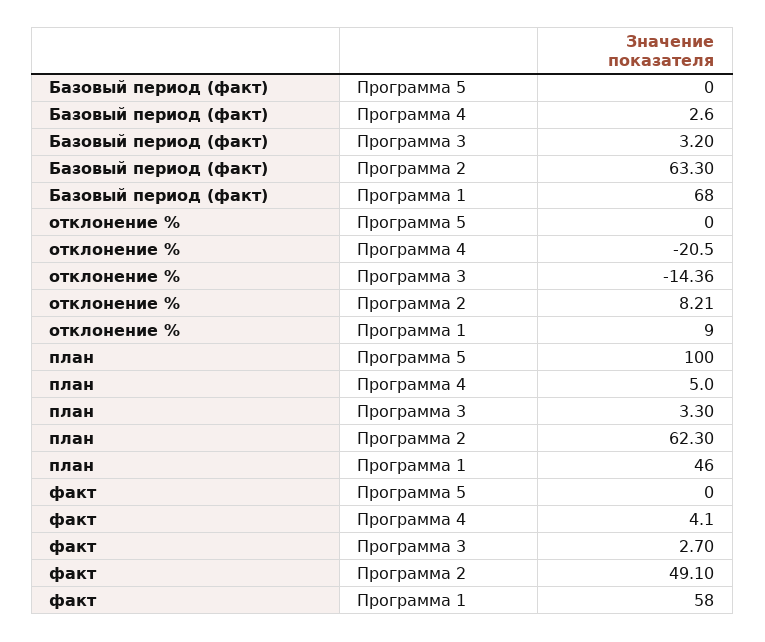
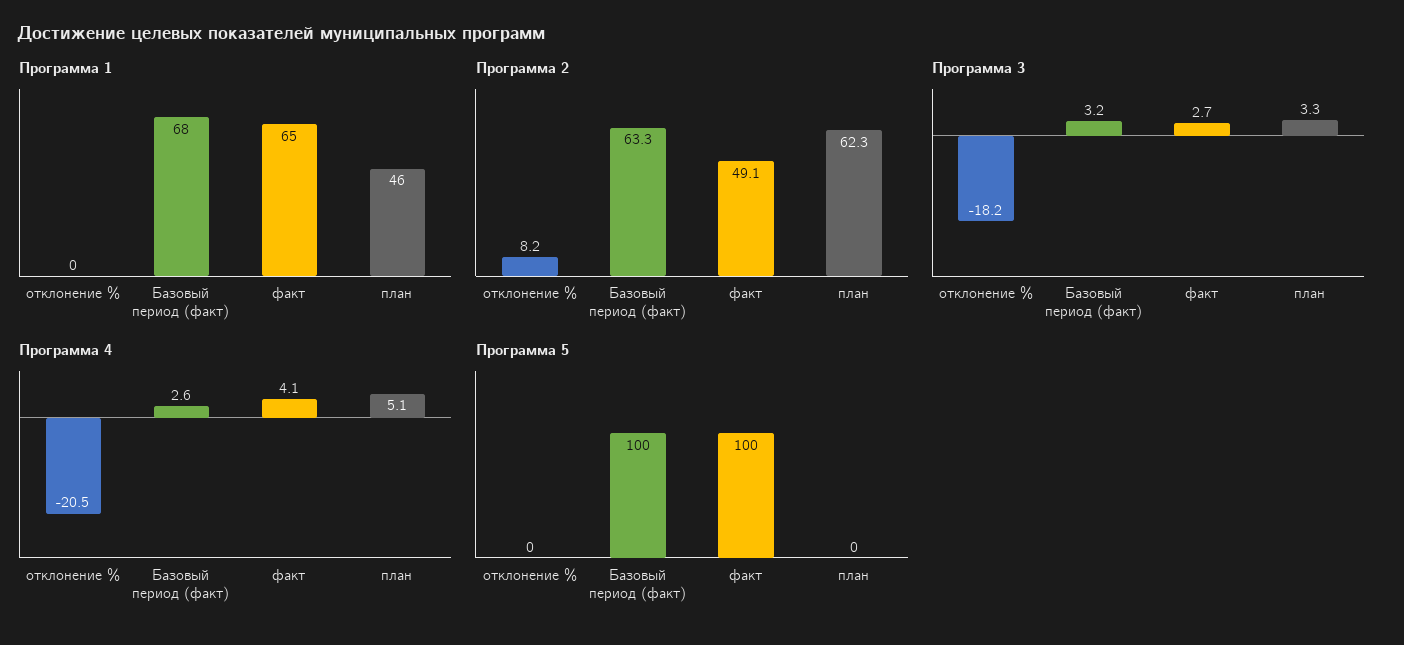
  {
    "Программа 5": {
-     "Базовый период (факт)": 0,
+     "Базовый период (факт)": 100,
      "отклонение %": 0,
-     "план": 100,
+     "план": 0,
-     "факт": 0
+     "факт": 100
    },
    "Программа 4": {
      "Базовый период (факт)": 2.6,
      "отклонение %": -20.5,
-     "план": 5,
+     "план": 5.1,
      "факт": 4.1
    },
    "Программа 3": {
      "Базовый период (факт)": 3.2,
-     "отклонение %": -14.36,
+     "отклонение %": -18.2,
      "план": 3.3,
      "факт": 2.7
    },
    "Программа 2": {
      "Базовый период (факт)": 63.3,
      "отклонение %": 8.21,
      "план": 62.3,
      "факт": 49.1
    },
    "Программа 1": {
      "Базовый период (факт)": 68,
-     "отклонение %": 9,
+     "отклонение %": 0,
      "план": 46,
-     "факт": 58
+     "факт": 65
    }
  }

